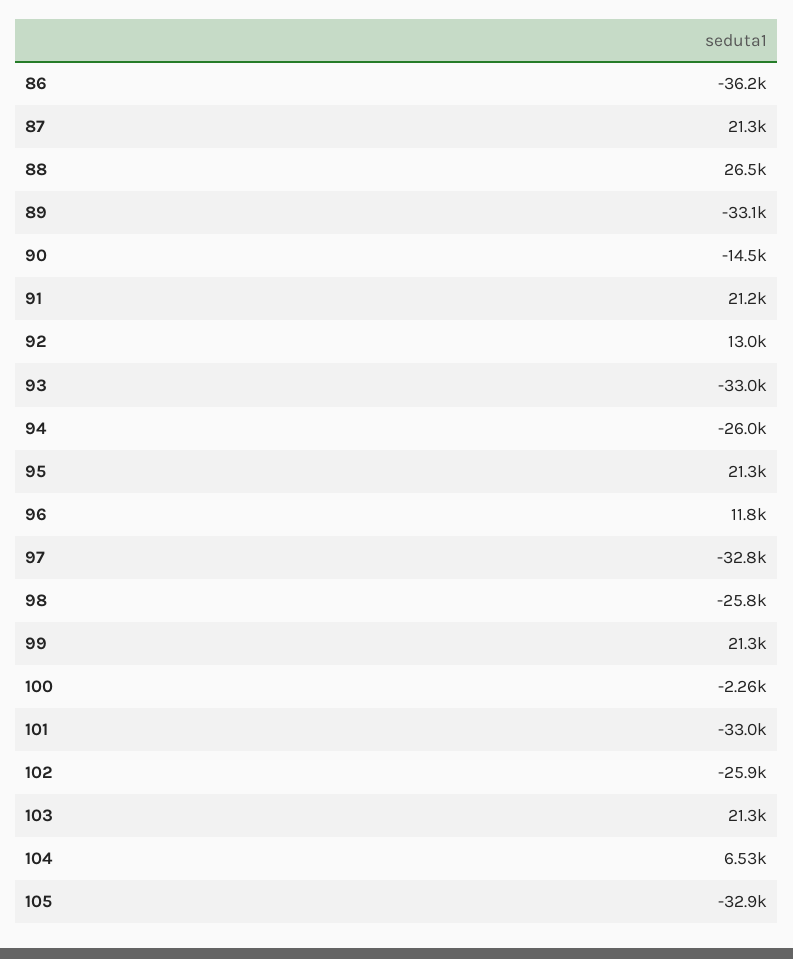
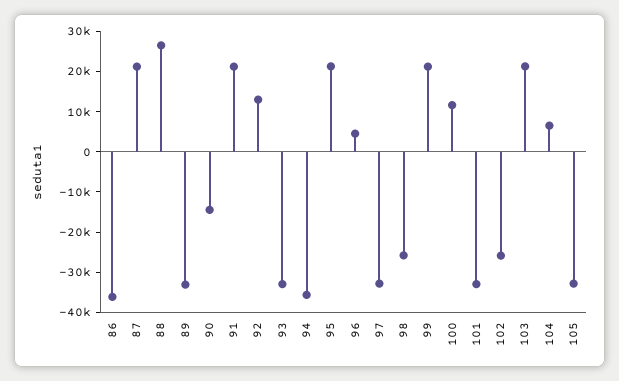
  {
    "86": -36200,
    "87": 21300,
    "88": 26500,
    "89": -33100,
    "90": -14500,
    "91": 21200,
    "92": 13000,
    "93": -33000,
-   "94": -26000,
+   "94": -36000,
    "95": 21300,
-   "96": 11800,
+   "96": 4000,
    "97": -32800,
    "98": -25800,
    "99": 21300,
-   "100": -2260,
+   "100": 12000,
    "101": -33000,
    "102": -25900,
    "103": 21300,
    "104": 6530,
    "105": -32900
  }

